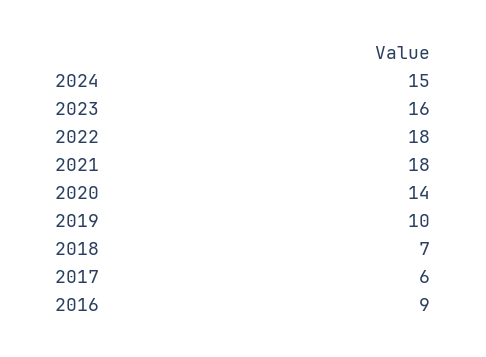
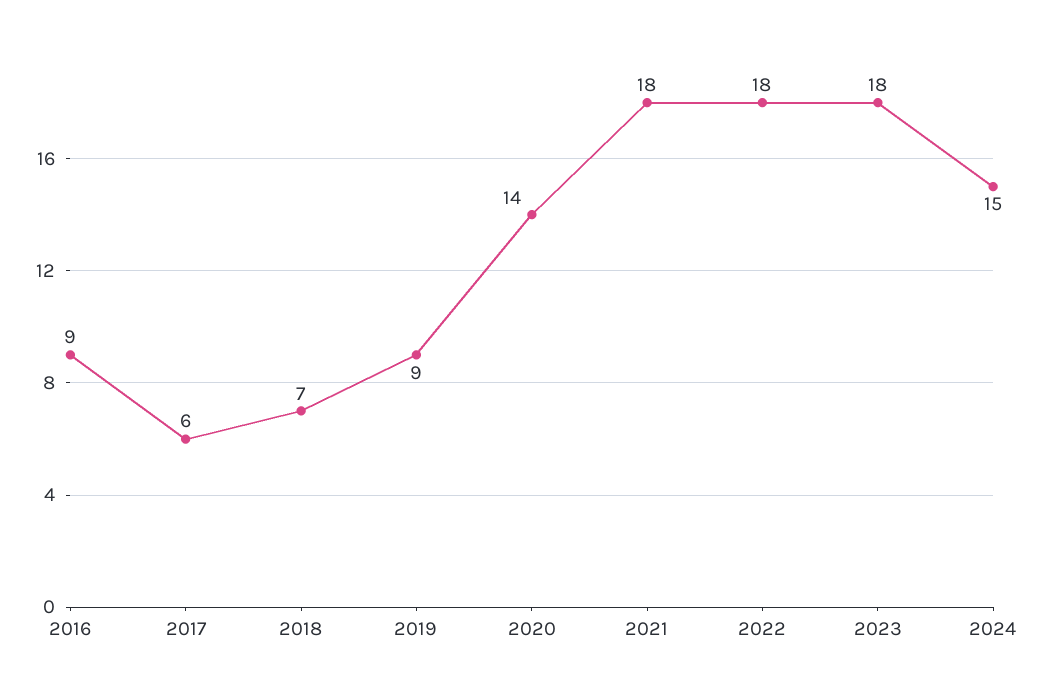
  {
    "2024": 15,
-   "2023": 16,
+   "2023": 18,
    "2022": 18,
    "2021": 18,
    "2020": 14,
-   "2019": 10,
+   "2019": 9,
    "2018": 7,
    "2017": 6,
    "2016": 9
  }

